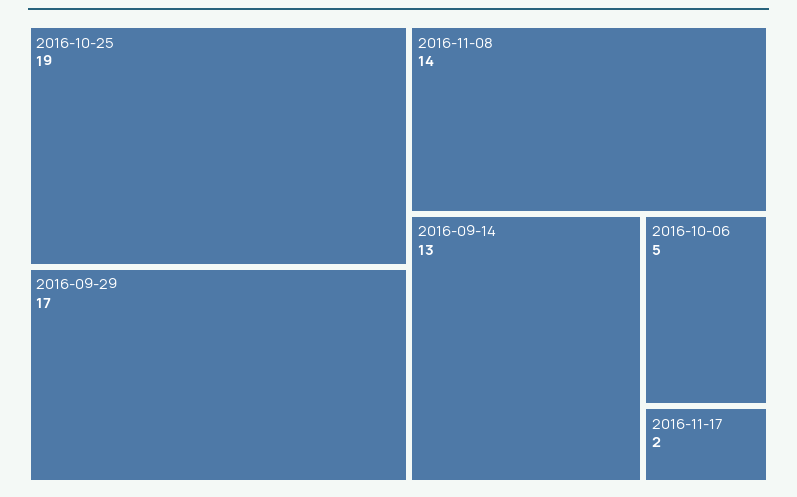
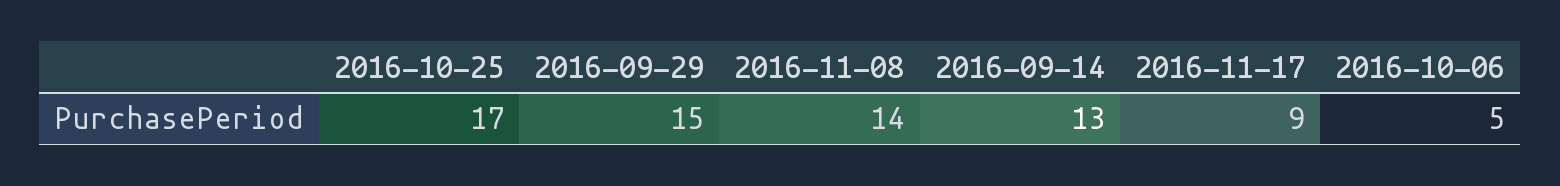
  {
-   "2016-10-25": 19,
+   "2016-10-25": 17,
-   "2016-09-29": 17,
+   "2016-09-29": 15,
    "2016-11-08": 14,
    "2016-09-14": 13,
    "2016-10-06": 5,
-   "2016-11-17": 2
+   "2016-11-17": 9
  }

